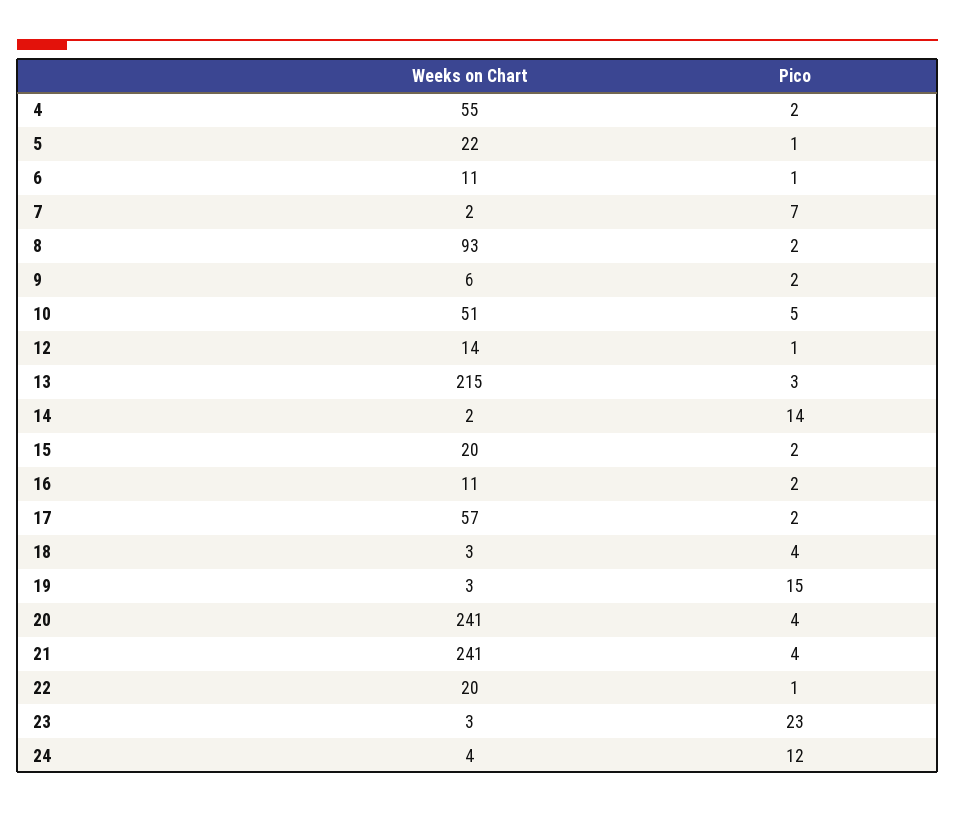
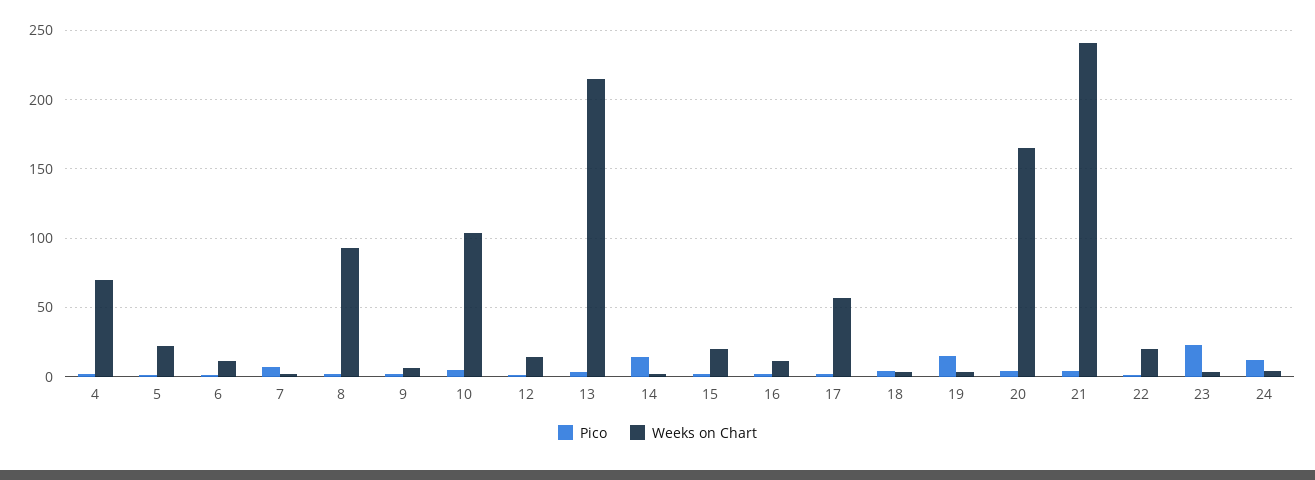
  {
    "Weeks on Chart": {
-     "4": 55,
+     "4": 70,
      "5": 22,
      "6": 11,
      "7": 2,
      "8": 93,
      "9": 6,
-     "10": 51,
+     "10": 105,
      "12": 14,
      "13": 215,
      "14": 2,
      "15": 20,
      "16": 11,
      "17": 57,
      "18": 3,
      "19": 3,
-     "20": 241,
+     "20": 165,
      "21": 241,
      "22": 20,
      "23": 3,
      "24": 4
    },
    "Pico": {
      "4": 2,
      "5": 1,
      "6": 1,
      "7": 7,
      "8": 2,
      "9": 2,
      "10": 5,
      "12": 1,
      "13": 3,
      "14": 14,
      "15": 2,
      "16": 2,
      "17": 2,
      "18": 4,
      "19": 15,
      "20": 4,
      "21": 4,
      "22": 1,
      "23": 23,
      "24": 12
    }
  }

